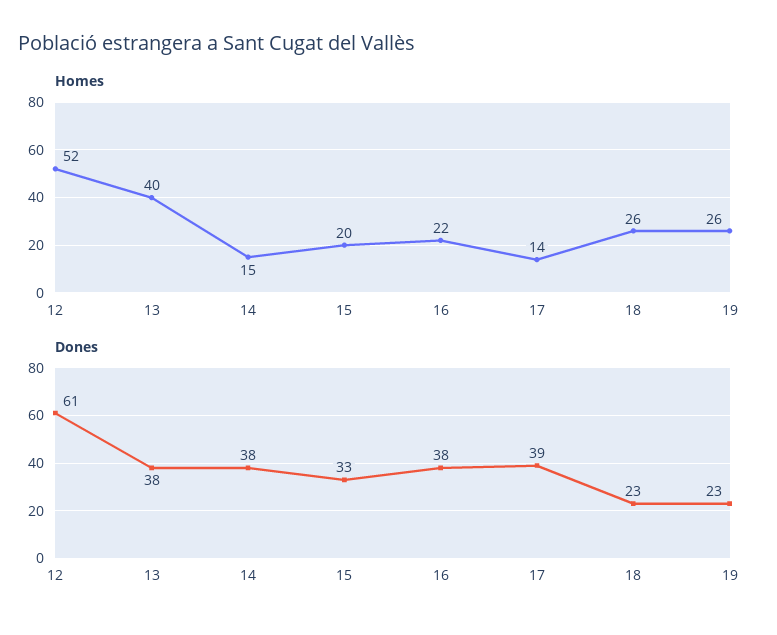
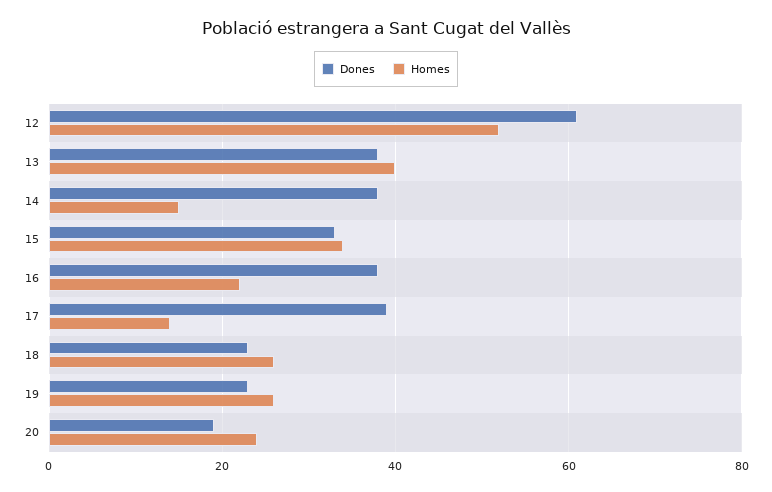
  {
    "Homes": {
      "12": 52,
      "13": 40,
      "14": 15,
-     "15": 20,
+     "15": 35,
      "16": 22,
      "17": 14,
      "18": 26,
-     "19": 26
+     "19": 26,
+     "20": 25
    },
    "Dones": {
      "12": 61,
      "13": 38,
      "14": 38,
      "15": 33,
      "16": 38,
      "17": 39,
      "18": 23,
-     "19": 23
+     "19": 23,
+     "20": 20
    }
  }

